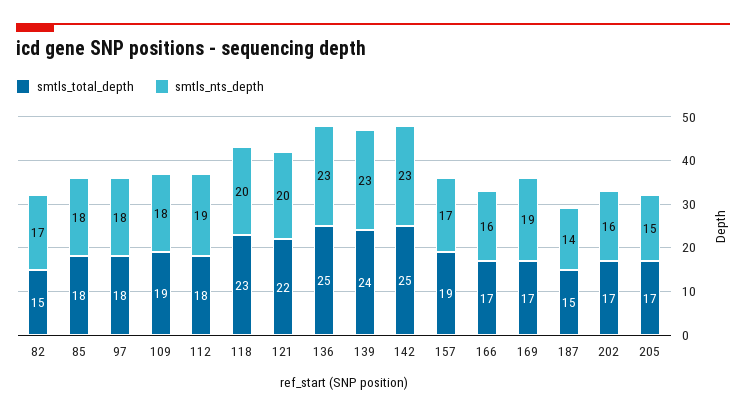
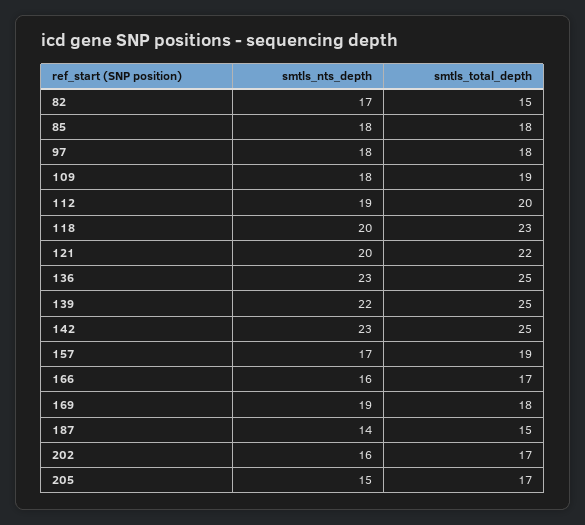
  {
    "smtls_total_depth": {
      "82": 15,
      "85": 18,
      "97": 18,
      "109": 19,
-     "112": 18,
+     "112": 20,
      "118": 23,
      "121": 22,
      "136": 25,
-     "139": 24,
+     "139": 25,
      "142": 25,
      "157": 19,
      "166": 17,
-     "169": 17,
+     "169": 18,
      "187": 15,
      "202": 17,
      "205": 17
    },
    "smtls_nts_depth": {
      "82": 17,
      "85": 18,
      "97": 18,
      "109": 18,
      "112": 19,
      "118": 20,
      "121": 20,
      "136": 23,
-     "139": 23,
+     "139": 22,
      "142": 23,
      "157": 17,
      "166": 16,
      "169": 19,
      "187": 14,
      "202": 16,
      "205": 15
    }
  }

